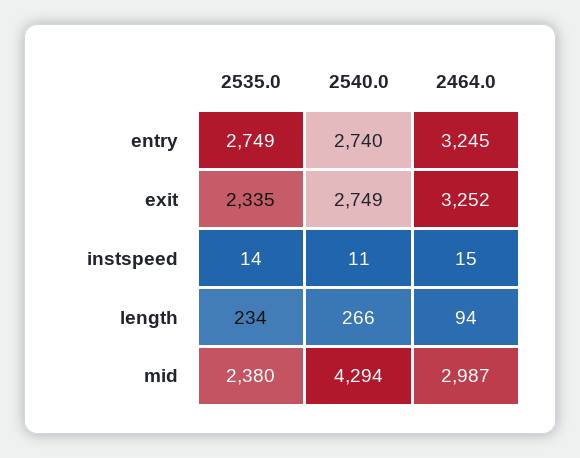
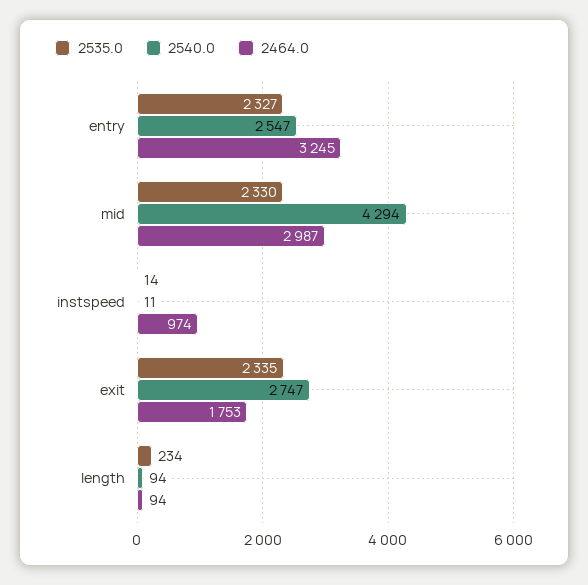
  {
    "2535.0": {
-     "entry": 2749,
+     "entry": 2327,
      "exit": 2335,
      "instspeed": 14,
      "length": 234,
-     "mid": 2380
+     "mid": 2330
    },
    "2540.0": {
-     "entry": 2740,
+     "entry": 2547,
-     "exit": 2749,
+     "exit": 2747,
      "instspeed": 11,
-     "length": 266,
+     "length": 94,
      "mid": 4294
    },
    "2464.0": {
      "entry": 3245,
-     "exit": 3252,
+     "exit": 1753,
-     "instspeed": 15,
+     "instspeed": 974,
      "length": 94,
      "mid": 2987
    }
  }

